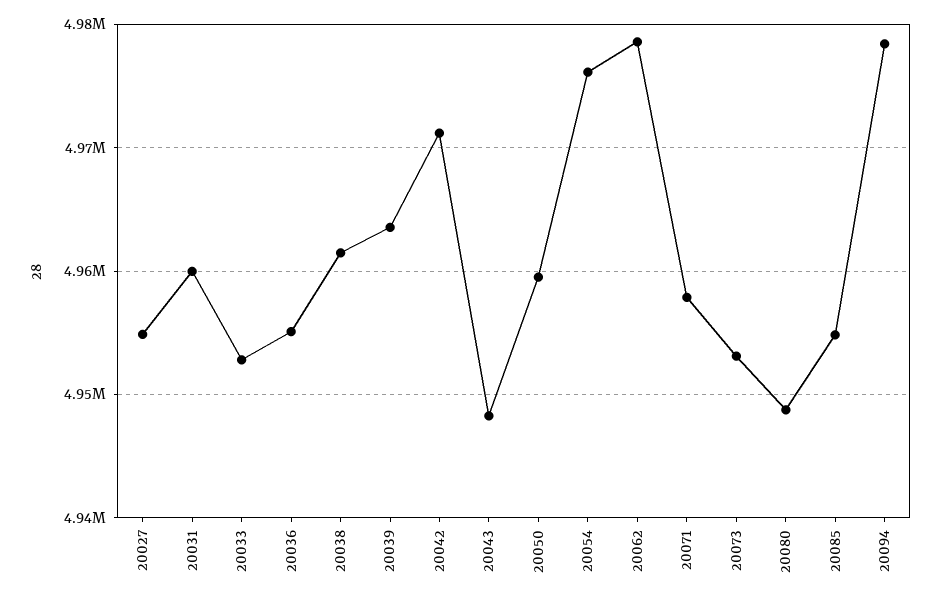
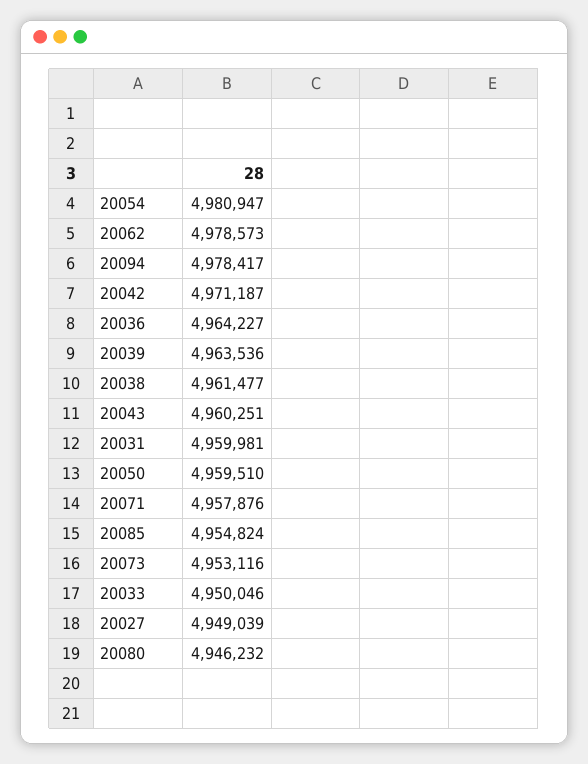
  {
-   "20027": 4955000,
+   "20027": 4949039,
    "20031": 4959981,
-   "20033": 4953000,
+   "20033": 4950046,
-   "20036": 4955000,
+   "20036": 4964227,
    "20038": 4961477,
    "20039": 4963536,
    "20042": 4971187,
-   "20043": 4948000,
+   "20043": 4960251,
    "20050": 4959510,
-   "20054": 4976000,
+   "20054": 4980947,
    "20062": 4978573,
    "20071": 4957876,
    "20073": 4953116,
-   "20080": 4949000,
+   "20080": 4946232,
    "20085": 4954824,
    "20094": 4978417
  }

